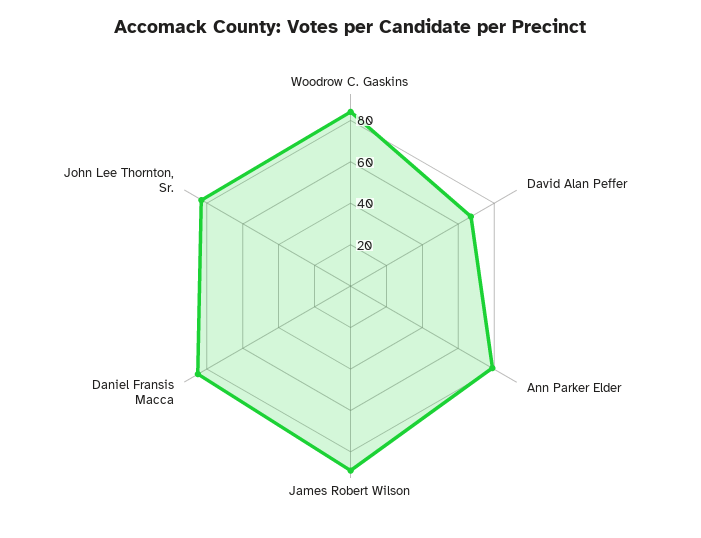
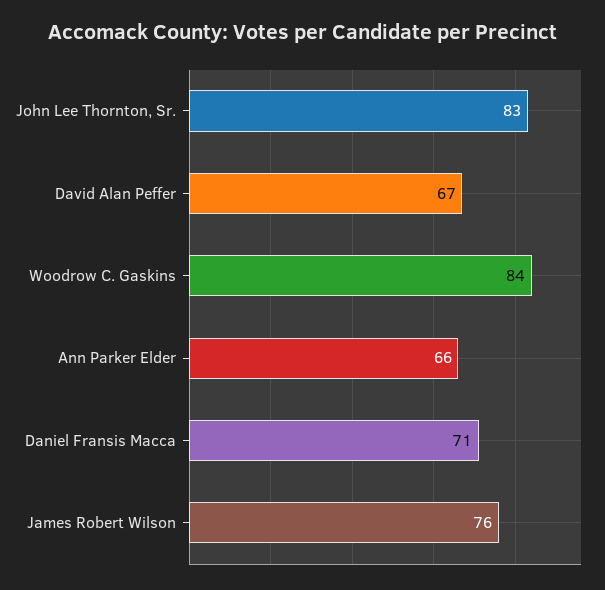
  {
    "Woodrow C. Gaskins": 84,
    "David Alan Peffer": 67,
-   "Ann Parker Elder": 80,
+   "Ann Parker Elder": 66,
-   "James Robert Wilson": 90,
+   "James Robert Wilson": 76,
-   "Daniel Fransis Macca": 85,
+   "Daniel Fransis Macca": 71,
    "John Lee Thornton, Sr.": 83
  }

